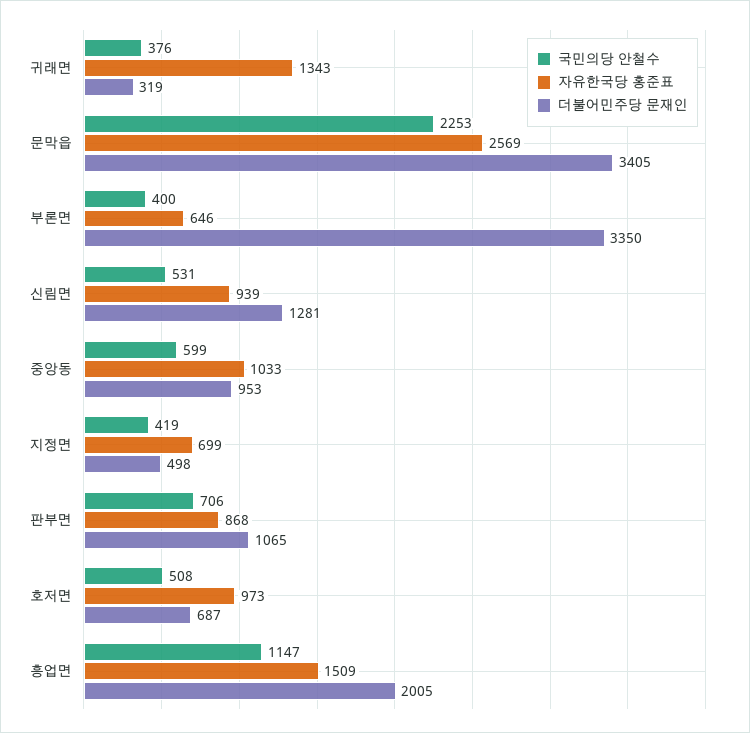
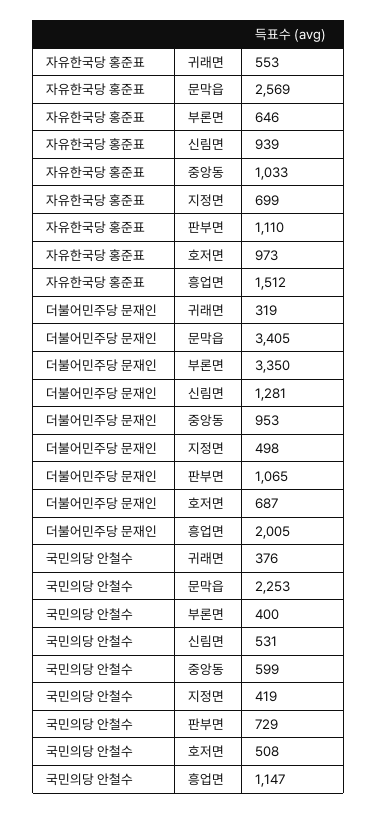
  {
    "국민의당 안철수": {
      "귀래면": 376,
      "문막읍": 2253,
      "부론면": 400,
      "신림면": 531,
      "중앙동": 599,
      "지정면": 419,
-     "판부면": 706,
+     "판부면": 729,
      "호저면": 508,
      "흥업면": 1147
    },
    "자유한국당 홍준표": {
-     "귀래면": 1343,
+     "귀래면": 553,
      "문막읍": 2569,
      "부론면": 646,
      "신림면": 939,
      "중앙동": 1033,
      "지정면": 699,
-     "판부면": 868,
+     "판부면": 1110,
      "호저면": 973,
-     "흥업면": 1509
+     "흥업면": 1512
    },
    "더불어민주당 문재인": {
      "귀래면": 319,
      "문막읍": 3405,
      "부론면": 3350,
      "신림면": 1281,
      "중앙동": 953,
      "지정면": 498,
      "판부면": 1065,
      "호저면": 687,
      "흥업면": 2005
    }
  }

